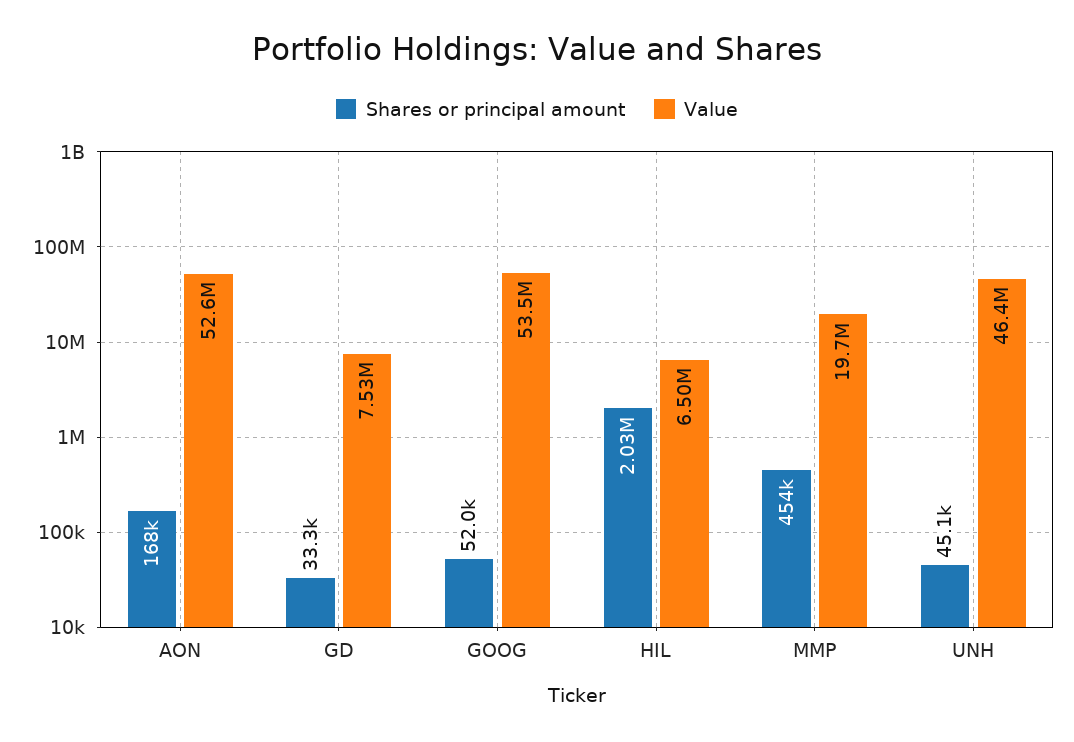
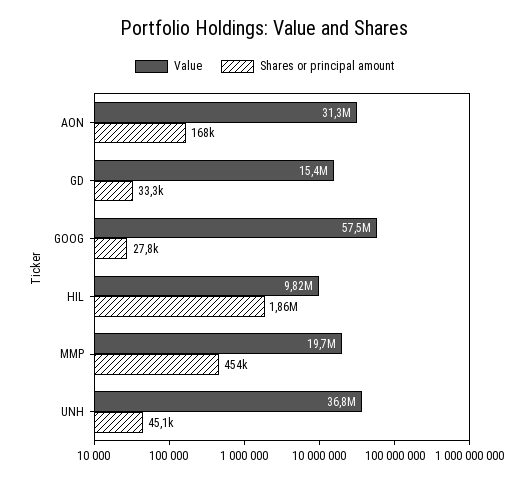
  {
    "Shares or principal amount": {
      "AON": 168000,
      "GD": 33300,
-     "GOOG": 52000,
+     "GOOG": 27800,
-     "HIL": 2030000,
+     "HIL": 1860000,
      "MMP": 454000,
      "UNH": 45100
    },
    "Value": {
-     "AON": 52600000,
+     "AON": 31300000,
-     "GD": 7530000,
+     "GD": 15400000,
-     "GOOG": 53500000,
+     "GOOG": 57500000,
-     "HIL": 6500000,
+     "HIL": 9820000,
      "MMP": 19700000,
-     "UNH": 46400000
+     "UNH": 36800000
    }
  }

